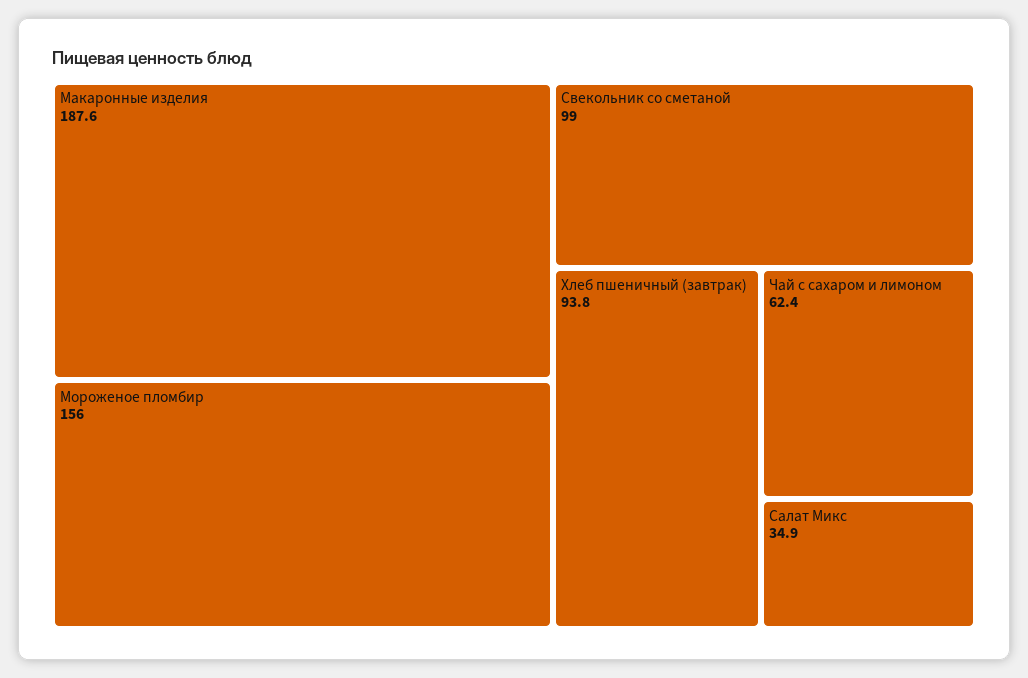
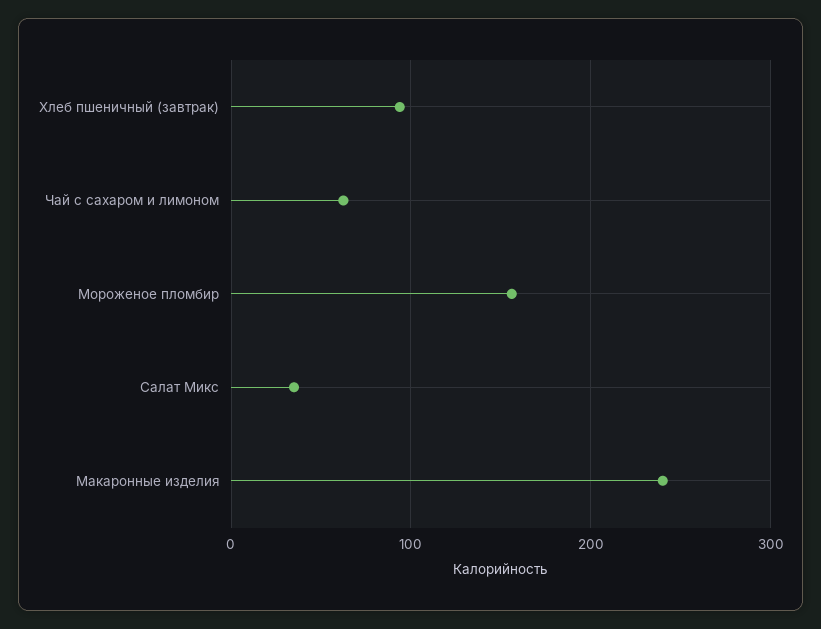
  {
-   "Макаронные изделия": 187.6,
+   "Макаронные изделия": 240,
    "Мороженое пломбир": 156,
-   "Свекольник со сметаной": 99,
    "Хлеб пшеничный (завтрак)": 93.8,
    "Чай с сахаром и лимоном": 62.4,
    "Салат Микс": 34.9
  }

